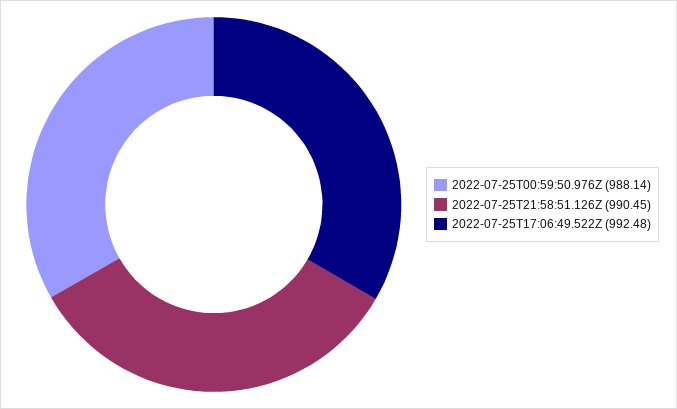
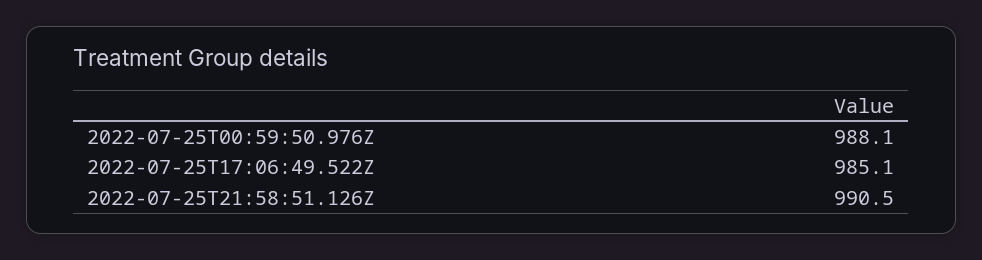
  {
    "2022-07-25T00:59:50.976Z": 988.14,
    "2022-07-25T21:58:51.126Z": 990.45,
-   "2022-07-25T17:06:49.522Z": 992.48
+   "2022-07-25T17:06:49.522Z": 985.1
  }

